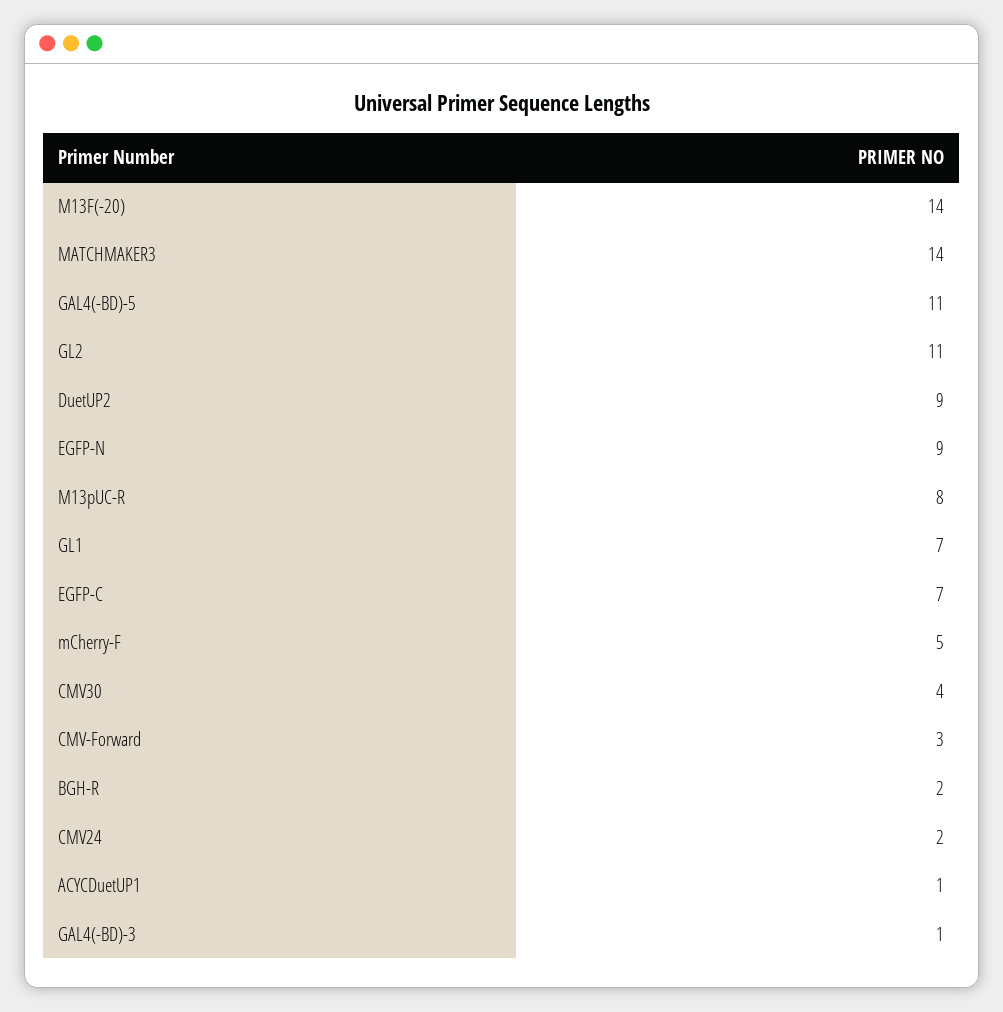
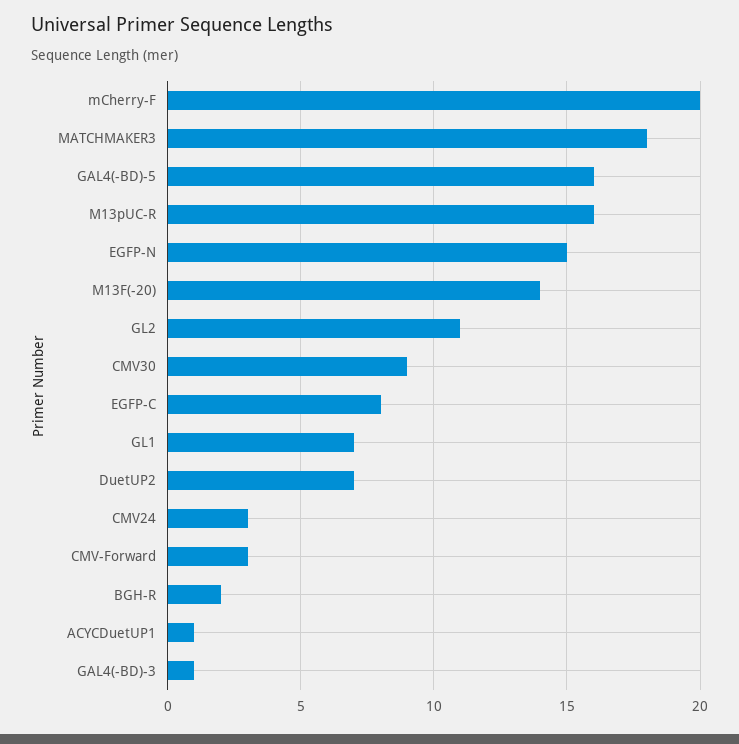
  {
    "M13F(-20)": 14,
-   "MATCHMAKER3": 14,
+   "MATCHMAKER3": 18,
-   "GAL4(-BD)-5": 11,
+   "GAL4(-BD)-5": 16,
    "GL2": 11,
-   "DuetUP2": 9,
+   "DuetUP2": 7,
-   "EGFP-N": 9,
+   "EGFP-N": 15,
-   "M13pUC-R": 8,
+   "M13pUC-R": 16,
    "GL1": 7,
-   "EGFP-C": 7,
+   "EGFP-C": 8,
-   "mCherry-F": 5,
+   "mCherry-F": 20,
-   "CMV30": 4,
+   "CMV30": 9,
    "CMV-Forward": 3,
    "BGH-R": 2,
-   "CMV24": 2,
+   "CMV24": 3,
    "ACYCDuetUP1": 1,
    "GAL4(-BD)-3": 1
  }

